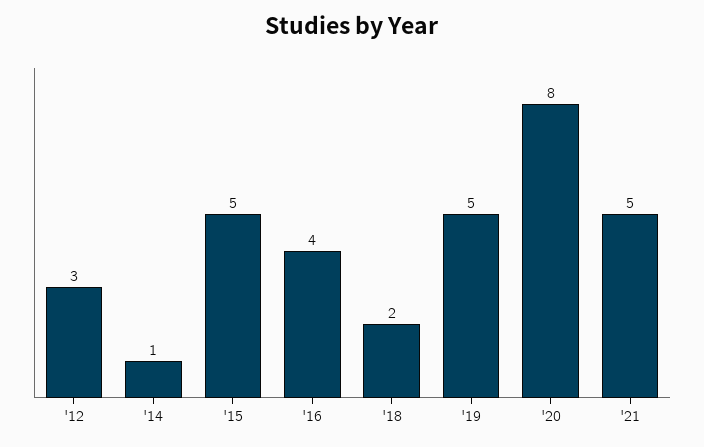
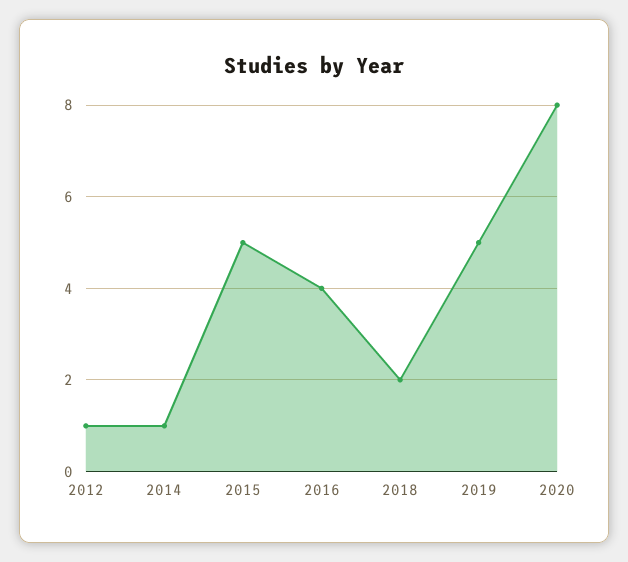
  {
-   "'12": 3,
+   "'12": 1,
    "'14": 1,
    "'15": 5,
    "'16": 4,
    "'18": 2,
    "'19": 5,
-   "'20": 8,
+   "'20": 8
-   "'21": 5
  }

